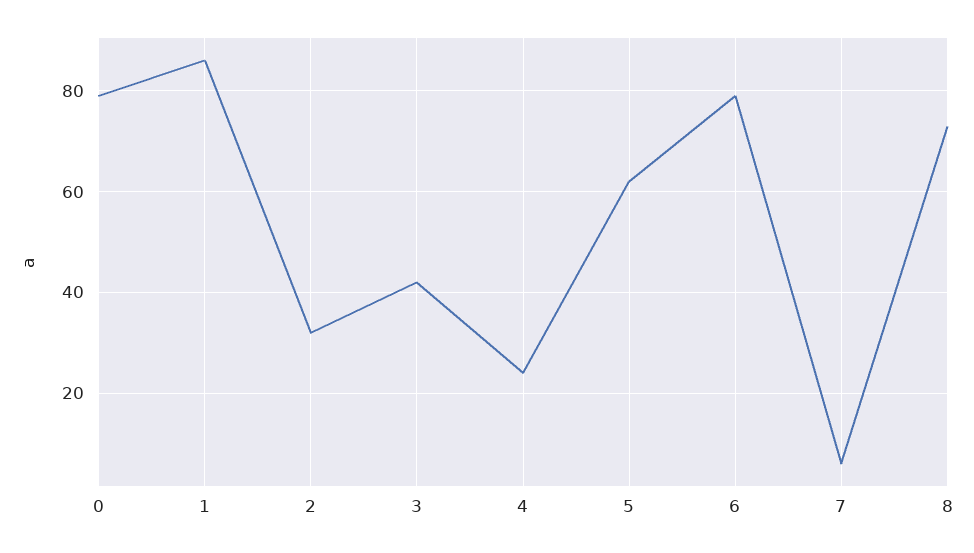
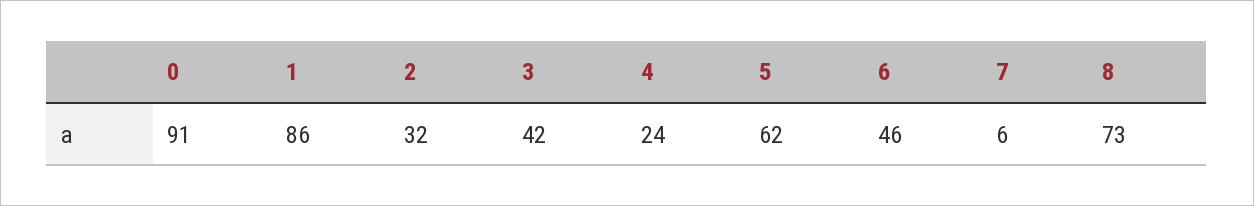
  {
-   "0": 80,
+   "0": 91,
    "1": 86,
    "2": 32,
    "3": 42,
    "4": 24,
    "5": 62,
-   "6": 80,
+   "6": 46,
    "7": 6,
    "8": 73
  }

